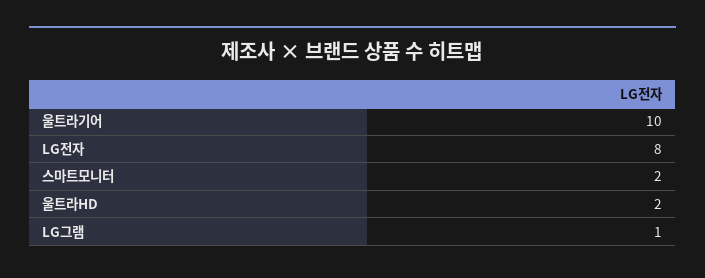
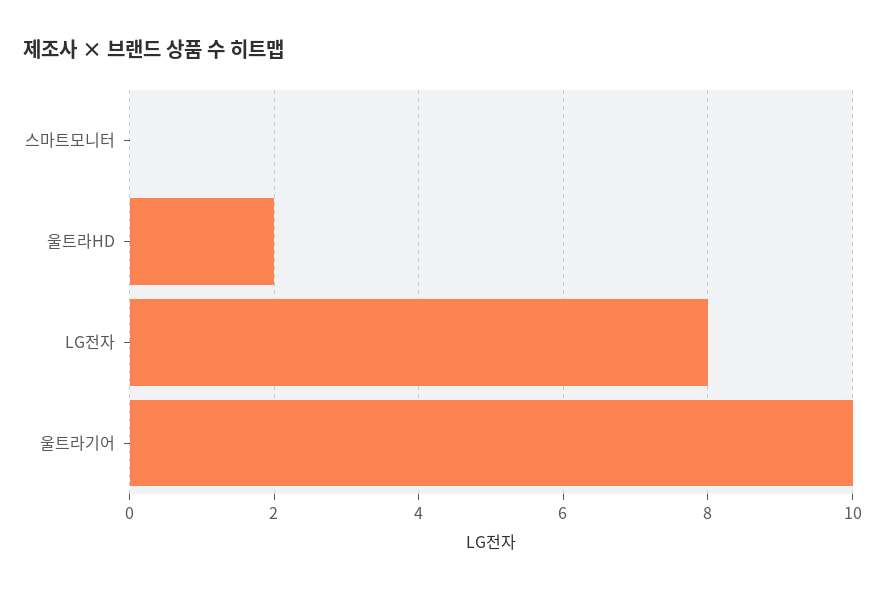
  {
    "울트라기어": 10,
    "LG전자": 8,
-   "스마트모니터": 2,
+   "스마트모니터": 0,
-   "울트라HD": 2,
+   "울트라HD": 2
-   "LG그램": 1
  }

